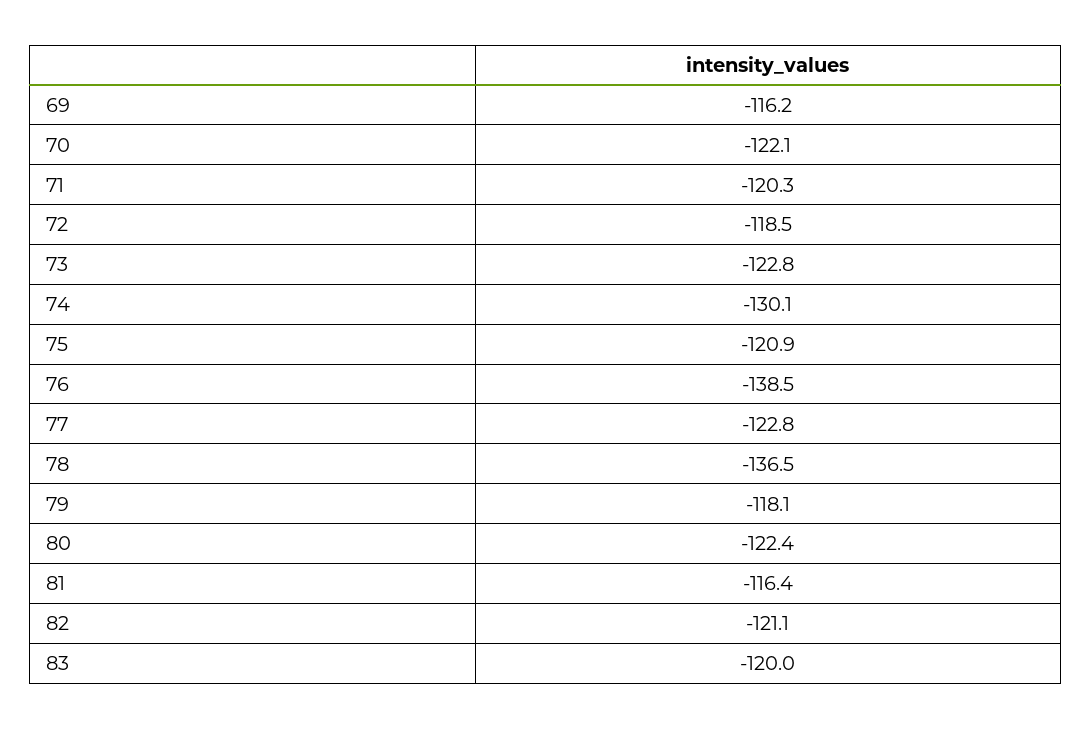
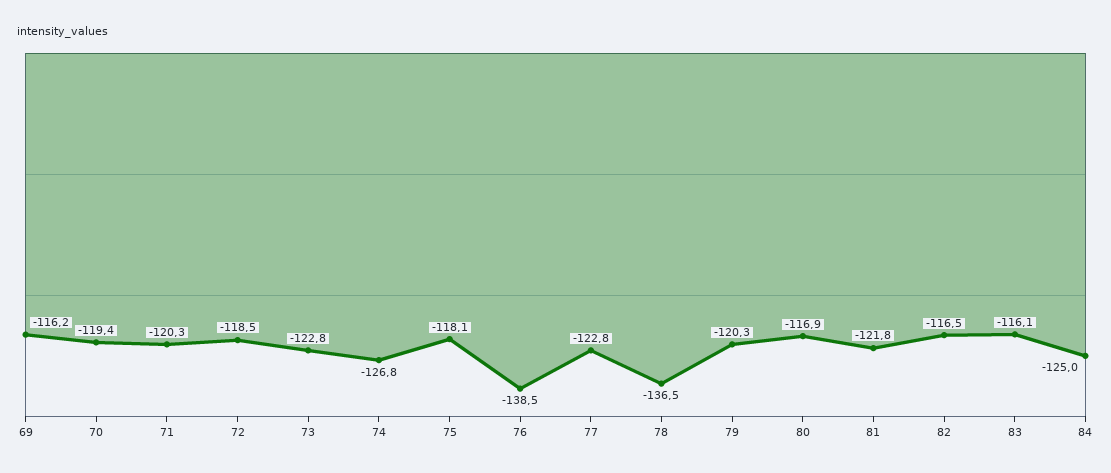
  {
    "69": -116.2,
-   "70": -122.1,
+   "70": -119.4,
    "71": -120.3,
    "72": -118.5,
    "73": -122.8,
-   "74": -130.1,
+   "74": -126.8,
-   "75": -120.9,
+   "75": -118.1,
    "76": -138.5,
    "77": -122.8,
    "78": -136.5,
-   "79": -118.1,
+   "79": -120.3,
-   "80": -122.4,
+   "80": -116.9,
-   "81": -116.4,
+   "81": -121.8,
-   "82": -121.1,
+   "82": -116.5,
-   "83": -120
+   "83": -116.1,
+   "84": -125
  }

